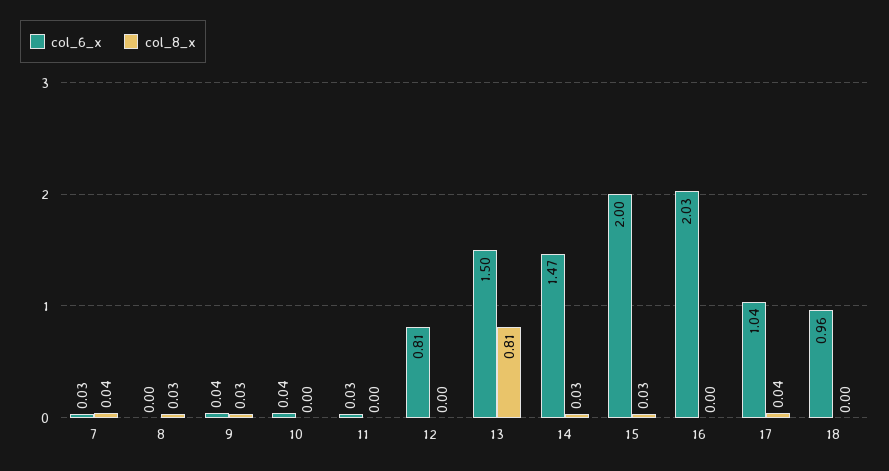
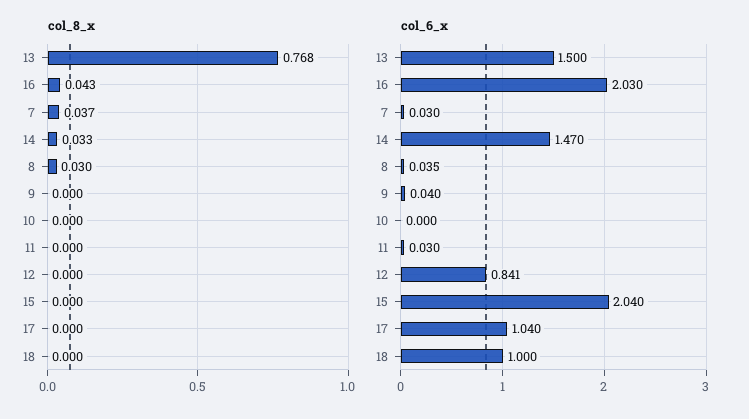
  {
    "col_6_x": {
      "7": 0.03,
-     "8": 0,
+     "8": 0.035,
      "9": 0.04,
-     "10": 0.04,
+     "10": 0,
      "11": 0.03,
-     "12": 0.81,
+     "12": 0.841,
      "13": 1.5,
      "14": 1.47,
-     "15": 2,
+     "15": 2.04,
      "16": 2.03,
      "17": 1.04,
-     "18": 0.96
+     "18": 1
    },
    "col_8_x": {
      "7": 0.037,
      "8": 0.03,
-     "9": 0.03,
+     "9": 0,
      "10": 0,
      "11": 0,
      "12": 0,
-     "13": 0.81,
+     "13": 0.768,
      "14": 0.033,
-     "15": 0.03,
+     "15": 0,
-     "16": 0,
+     "16": 0.043,
-     "17": 0.04,
+     "17": 0,
      "18": 0
    }
  }

